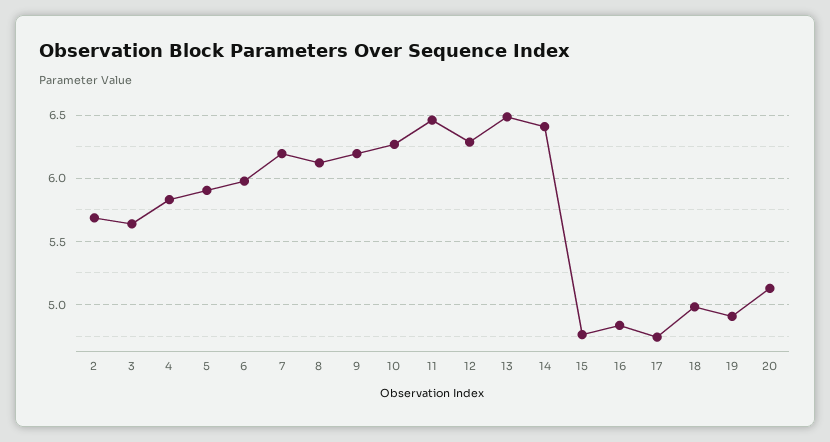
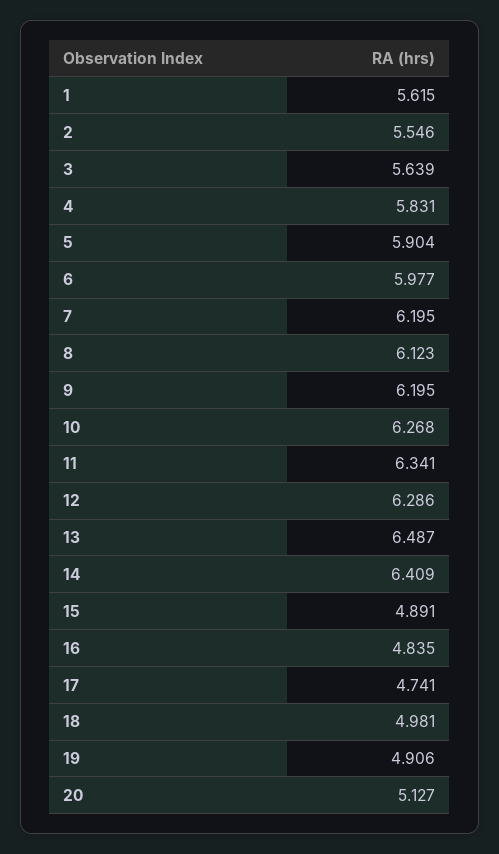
  {
-   "2": 5.7,
+   "2": 5.546,
    "3": 5.639,
    "4": 5.831,
    "5": 5.904,
    "6": 5.977,
    "7": 6.195,
    "8": 6.123,
    "9": 6.195,
    "10": 6.268,
-   "11": 6.45,
+   "11": 6.341,
    "12": 6.286,
    "13": 6.487,
    "14": 6.409,
-   "15": 4.75,
+   "15": 4.891,
    "16": 4.835,
    "17": 4.741,
    "18": 4.981,
    "19": 4.906,
-   "20": 5.127
+   "20": 5.127,
+   "1": 5.615
  }

